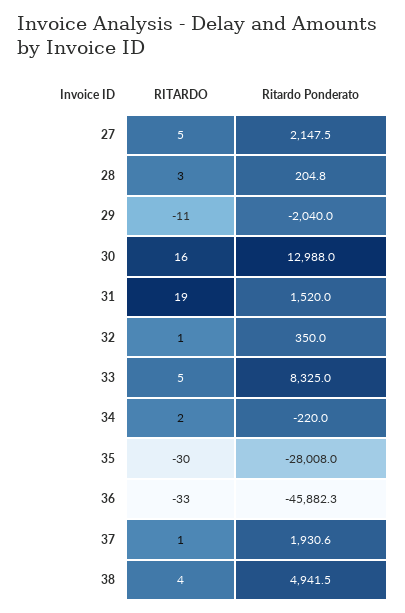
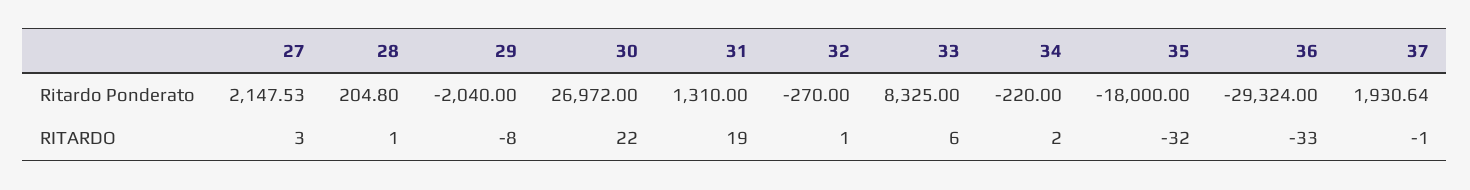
  {
    "RITARDO": {
-     "27": 5,
+     "27": 3,
-     "28": 3,
+     "28": 1,
-     "29": -11,
+     "29": -8,
-     "30": 16,
+     "30": 22,
      "31": 19,
      "32": 1,
-     "33": 5,
+     "33": 6,
      "34": 2,
-     "35": -30,
+     "35": -32,
      "36": -33,
-     "37": 1,
+     "37": -1
-     "38": 4
    },
    "Ritardo Ponderato": {
      "27": 2147.53,
      "28": 204.8,
      "29": -2040,
-     "30": 12988,
+     "30": 26972,
-     "31": 1520,
+     "31": 1310,
-     "32": 350,
+     "32": -270,
      "33": 8325,
      "34": -220,
-     "35": -28008,
+     "35": -18000,
-     "36": -45882.3,
+     "36": -29324,
-     "37": 1930.64,
+     "37": 1930.64
-     "38": 4941.5
    }
  }

